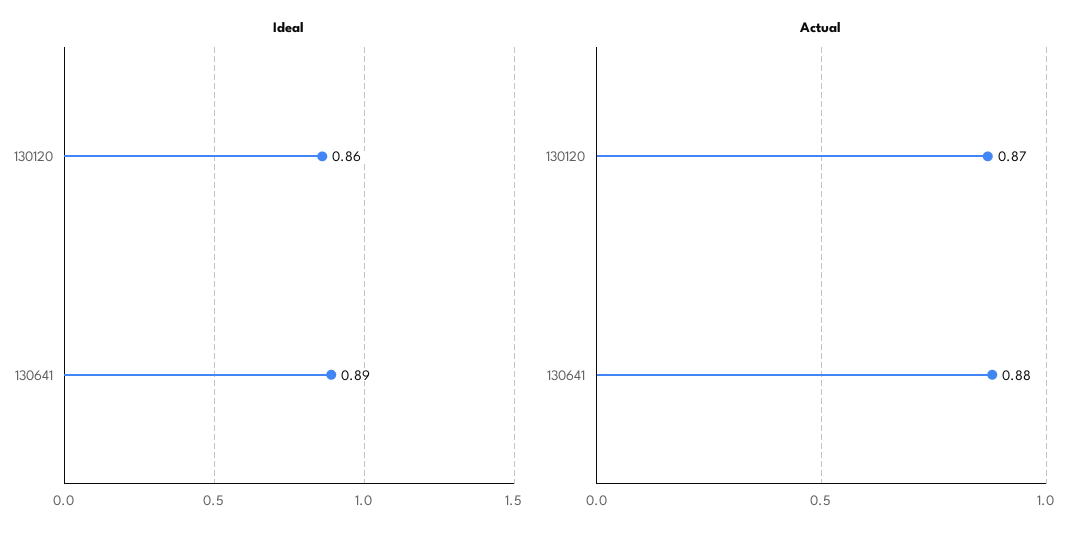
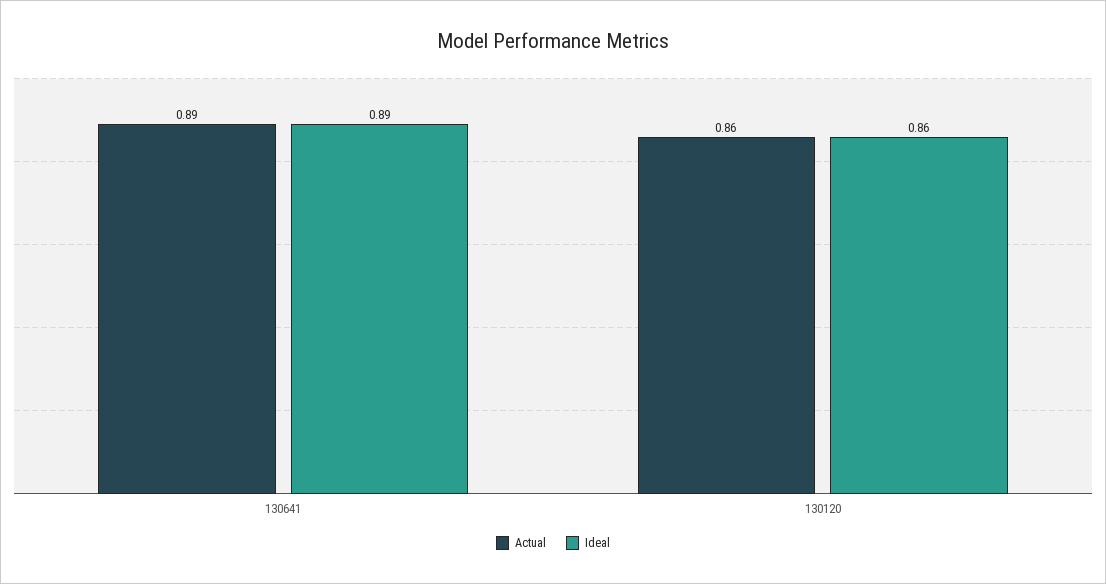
  {
    "Ideal": {
      "130120": 0.86,
      "130641": 0.89
    },
    "Actual": {
-     "130120": 0.87,
+     "130120": 0.86,
-     "130641": 0.88
+     "130641": 0.89
    }
  }

